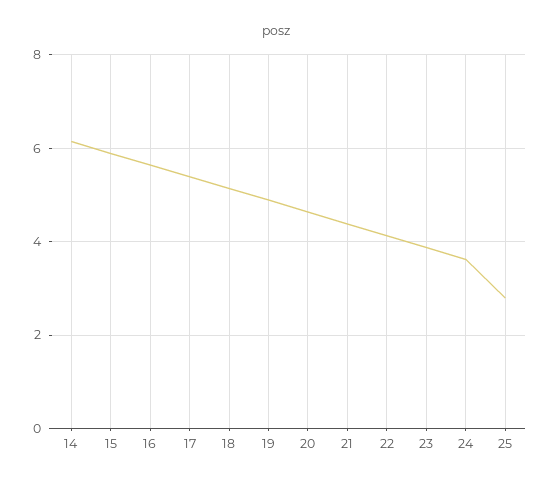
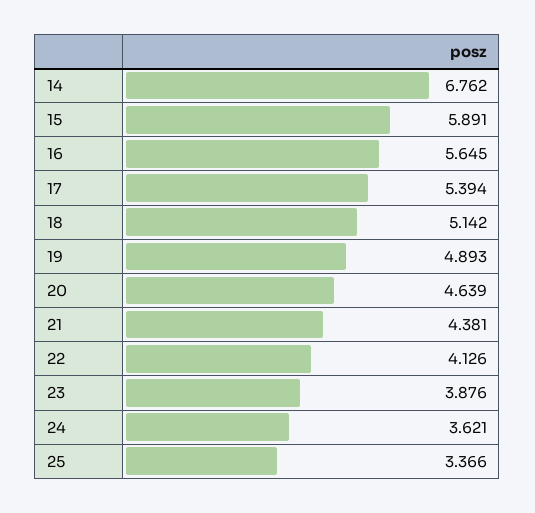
  {
-   "14": 6.2,
+   "14": 6.762,
    "15": 5.891,
    "16": 5.645,
    "17": 5.394,
    "18": 5.142,
    "19": 4.893,
    "20": 4.639,
    "21": 4.381,
    "22": 4.126,
    "23": 3.876,
    "24": 3.621,
-   "25": 2.8
+   "25": 3.366
  }

